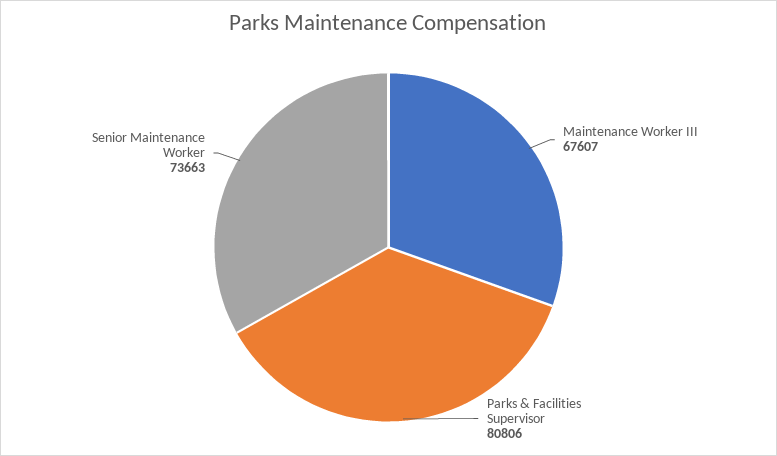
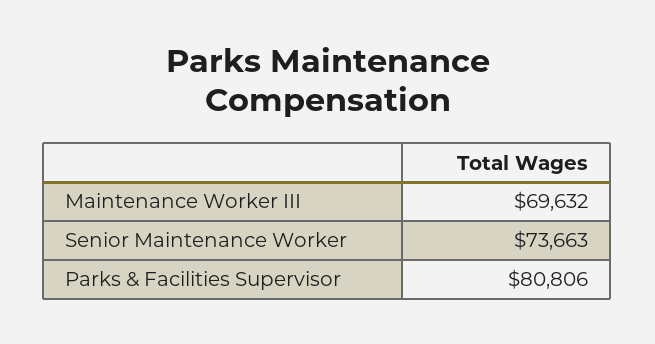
  {
-   "Maintenance Worker III": 67607,
+   "Maintenance Worker III": 69632,
    "Parks & Facilities Supervisor": 80806,
    "Senior Maintenance Worker": 73663
  }

